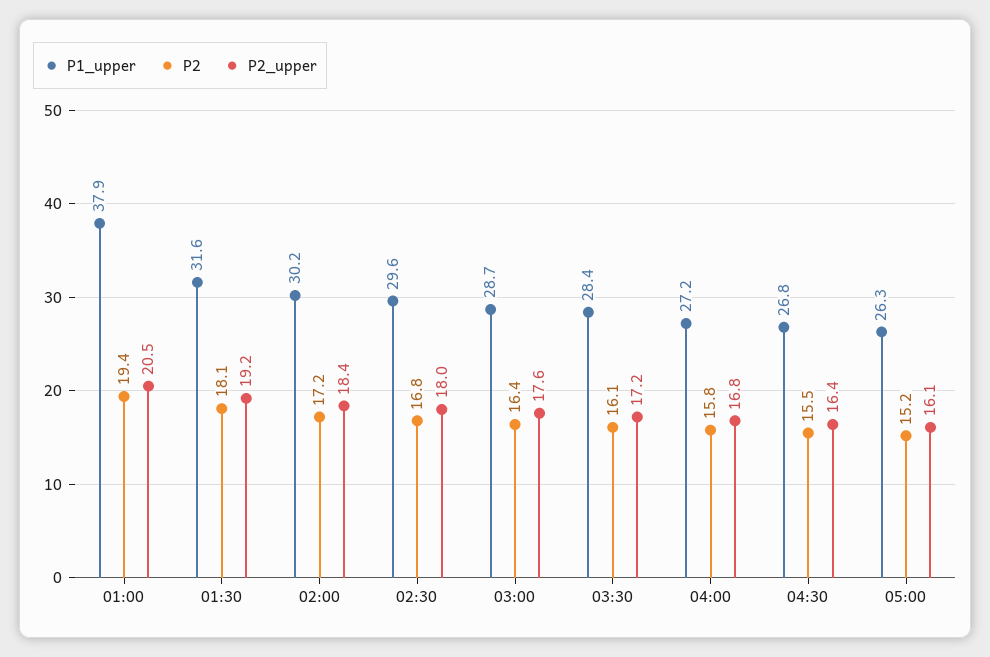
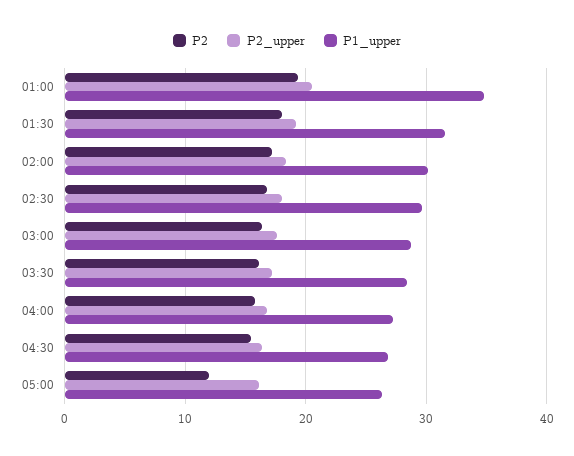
  {
    "P1_upper": {
-     "01:00": 37.9,
+     "01:00": 35,
      "01:30": 31.6,
      "02:00": 30.2,
      "02:30": 29.6,
      "03:00": 28.7,
      "03:30": 28.4,
      "04:00": 27.2,
      "04:30": 26.8,
      "05:00": 26.3
    },
    "P2": {
      "01:00": 19.4,
      "01:30": 18.1,
      "02:00": 17.2,
      "02:30": 16.8,
      "03:00": 16.4,
      "03:30": 16.1,
      "04:00": 15.8,
      "04:30": 15.5,
-     "05:00": 15.2
+     "05:00": 12
    },
    "P2_upper": {
      "01:00": 20.5,
      "01:30": 19.2,
      "02:00": 18.4,
      "02:30": 18,
      "03:00": 17.6,
      "03:30": 17.2,
      "04:00": 16.8,
      "04:30": 16.4,
      "05:00": 16.1
    }
  }

